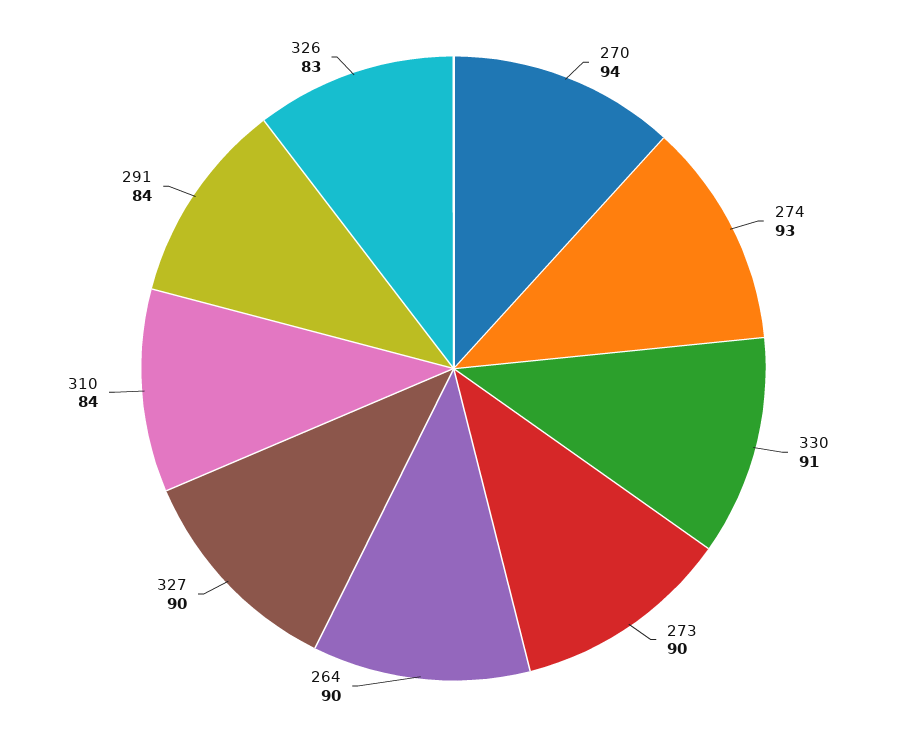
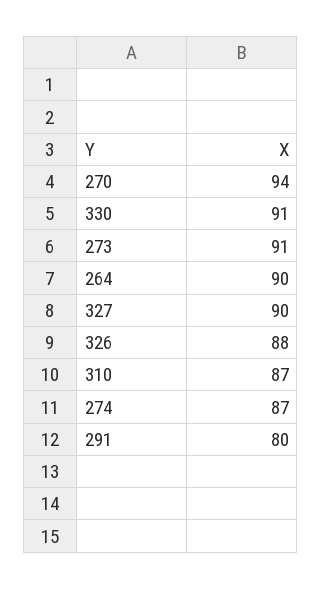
  {
    "270": 94,
-   "274": 93,
+   "274": 87,
    "330": 91,
-   "273": 90,
+   "273": 91,
    "264": 90,
    "327": 90,
-   "310": 84,
+   "310": 87,
-   "291": 84,
+   "291": 80,
-   "326": 83
+   "326": 88
  }

